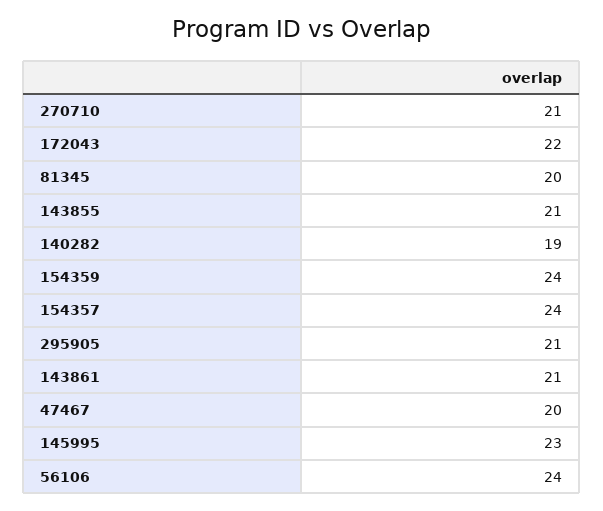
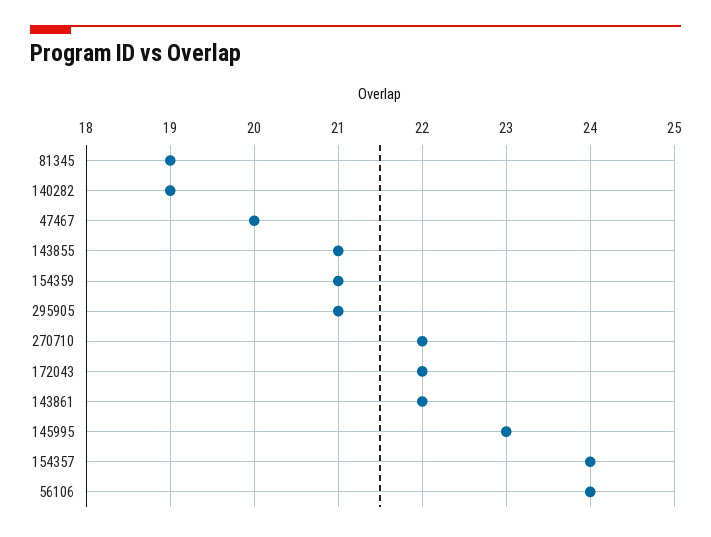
  {
-   "270710": 21,
+   "270710": 22,
    "172043": 22,
-   "81345": 20,
+   "81345": 19,
    "143855": 21,
    "140282": 19,
-   "154359": 24,
+   "154359": 21,
    "154357": 24,
    "295905": 21,
-   "143861": 21,
+   "143861": 22,
    "47467": 20,
    "145995": 23,
    "56106": 24
  }

